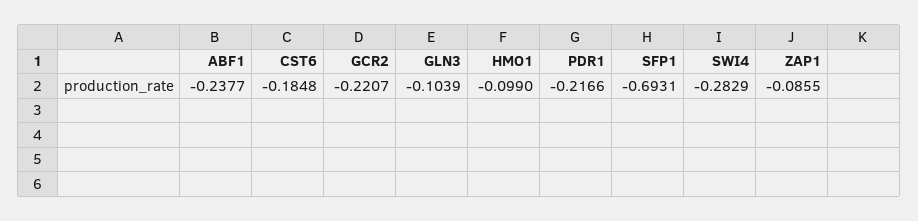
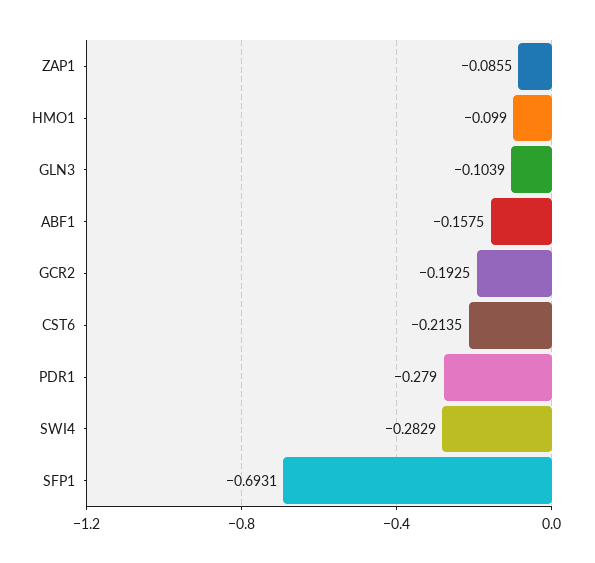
  {
-   "ABF1": -0.2377,
+   "ABF1": -0.1575,
-   "CST6": -0.1848,
+   "CST6": -0.2135,
-   "GCR2": -0.2207,
+   "GCR2": -0.1925,
    "GLN3": -0.1039,
    "HMO1": -0.099,
-   "PDR1": -0.2166,
+   "PDR1": -0.279,
    "SFP1": -0.6931,
    "SWI4": -0.2829,
    "ZAP1": -0.0855
  }

